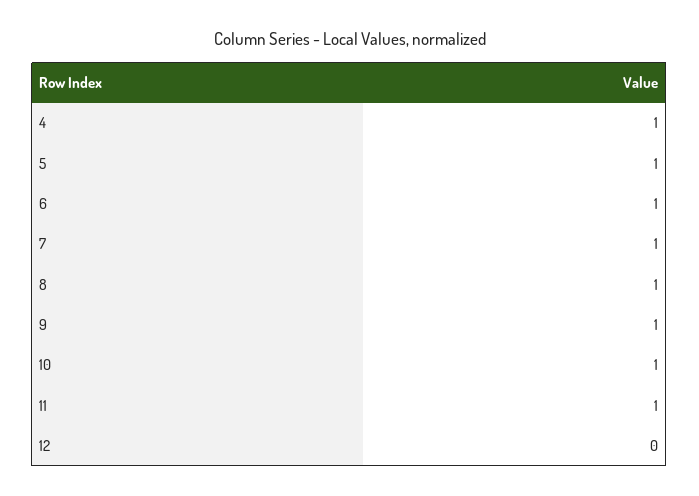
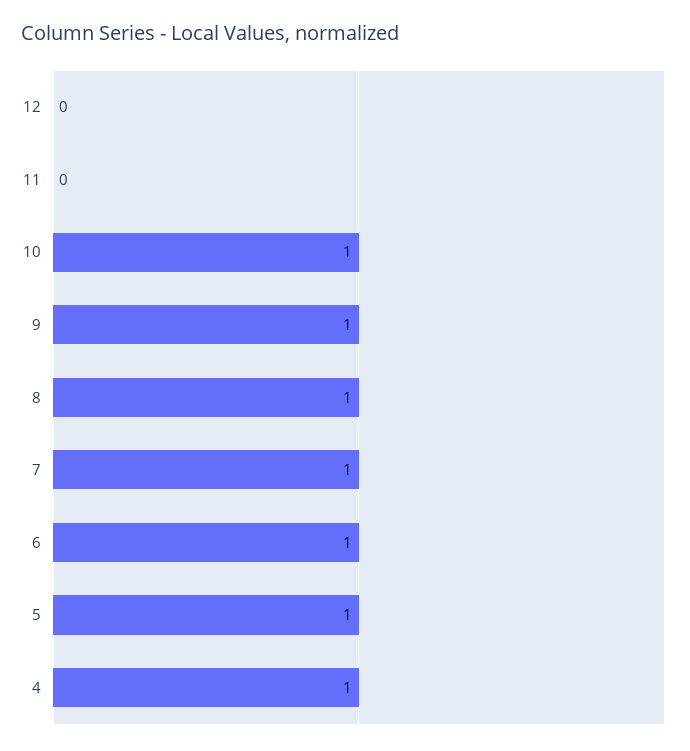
  {
    "4": 1,
    "5": 1,
    "6": 1,
    "7": 1,
    "8": 1,
    "9": 1,
    "10": 1,
-   "11": 1,
+   "11": 0,
    "12": 0
  }

